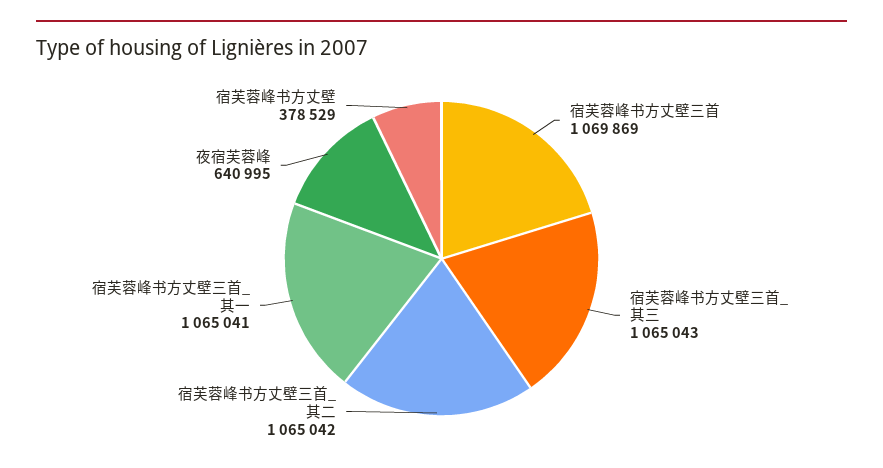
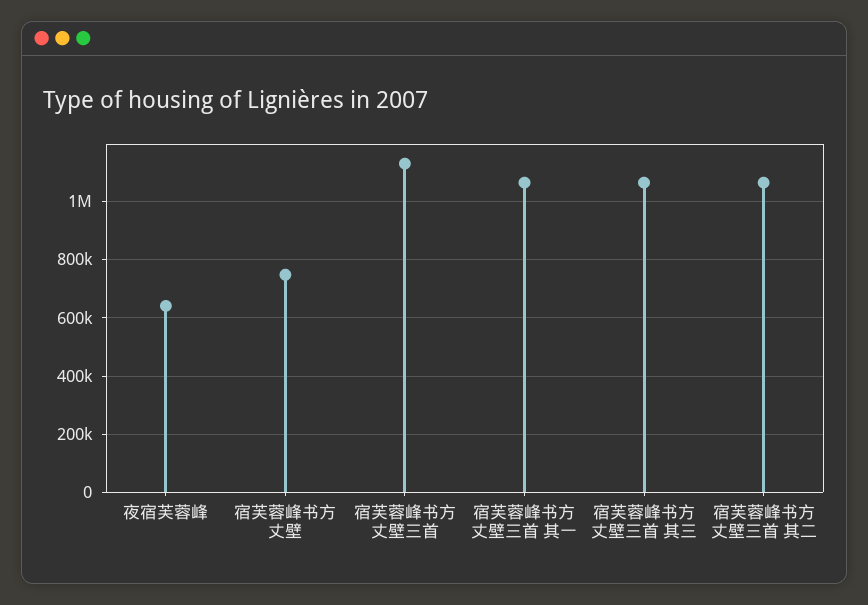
  {
-   "宿芙蓉峰书方丈壁三首": 1069869,
+   "宿芙蓉峰书方丈壁三首": 1125000,
    "宿芙蓉峰书方丈壁三首_其三": 1065043,
    "宿芙蓉峰书方丈壁三首_其二": 1065042,
    "宿芙蓉峰书方丈壁三首_其一": 1065041,
    "夜宿芙蓉峰": 640995,
-   "宿芙蓉峰书方丈壁": 378529
+   "宿芙蓉峰书方丈壁": 750000
  }

